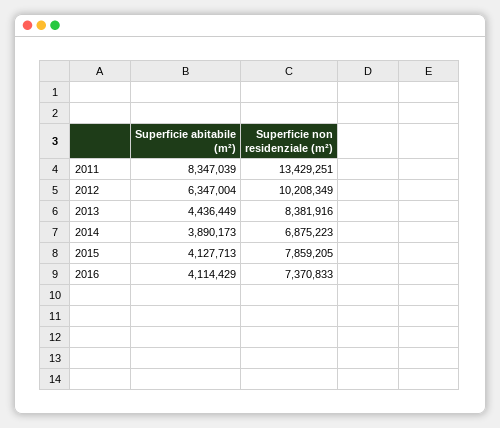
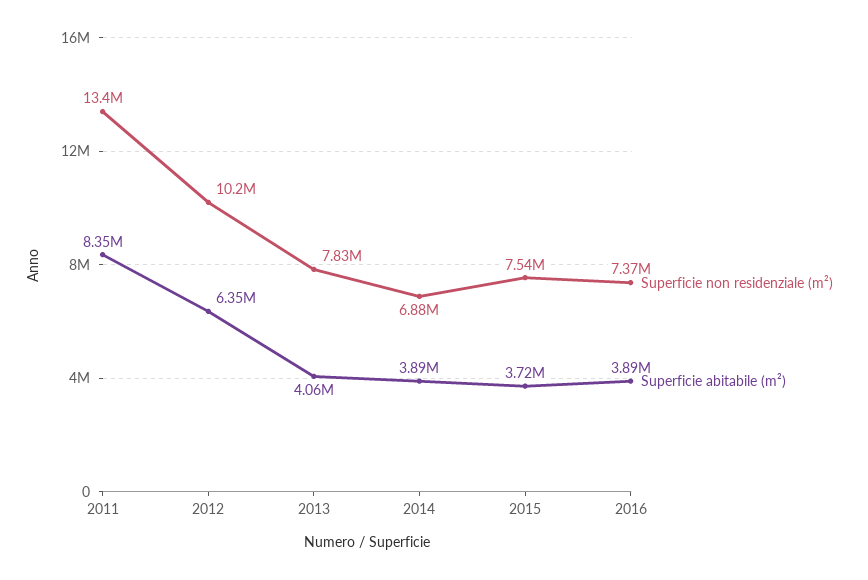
  {
    "Superficie abitabile (m²)": {
      "2011": 8347039,
      "2012": 6347004,
-     "2013": 4436449,
+     "2013": 4060000,
      "2014": 3890173,
-     "2015": 4127713,
+     "2015": 3720000,
-     "2016": 4114429
+     "2016": 3890000
    },
    "Superficie non residenziale (m²)": {
      "2011": 13429251,
      "2012": 10208349,
-     "2013": 8381916,
+     "2013": 7830000,
      "2014": 6875223,
-     "2015": 7859205,
+     "2015": 7540000,
      "2016": 7370833
    }
  }

